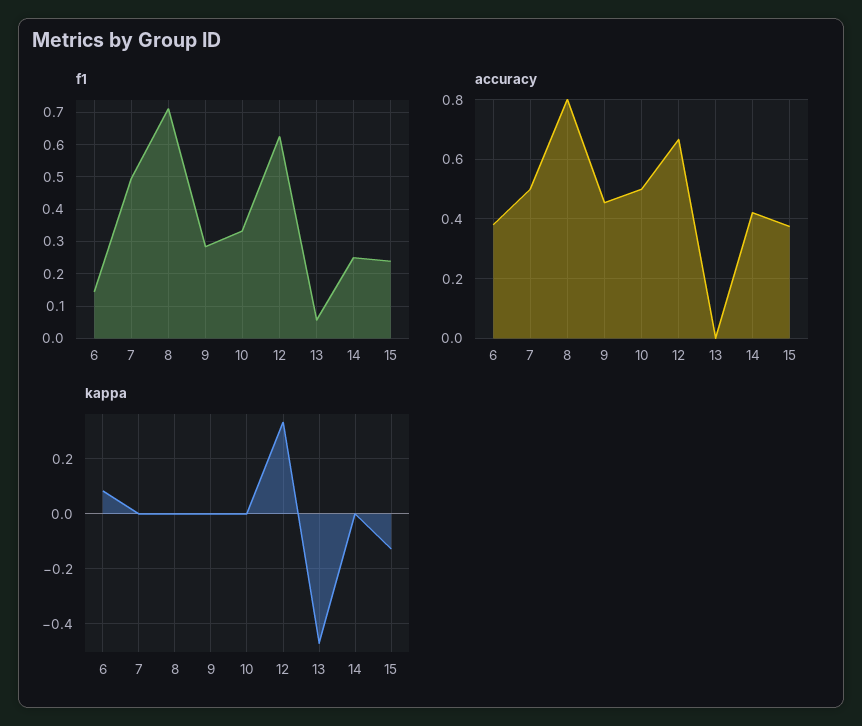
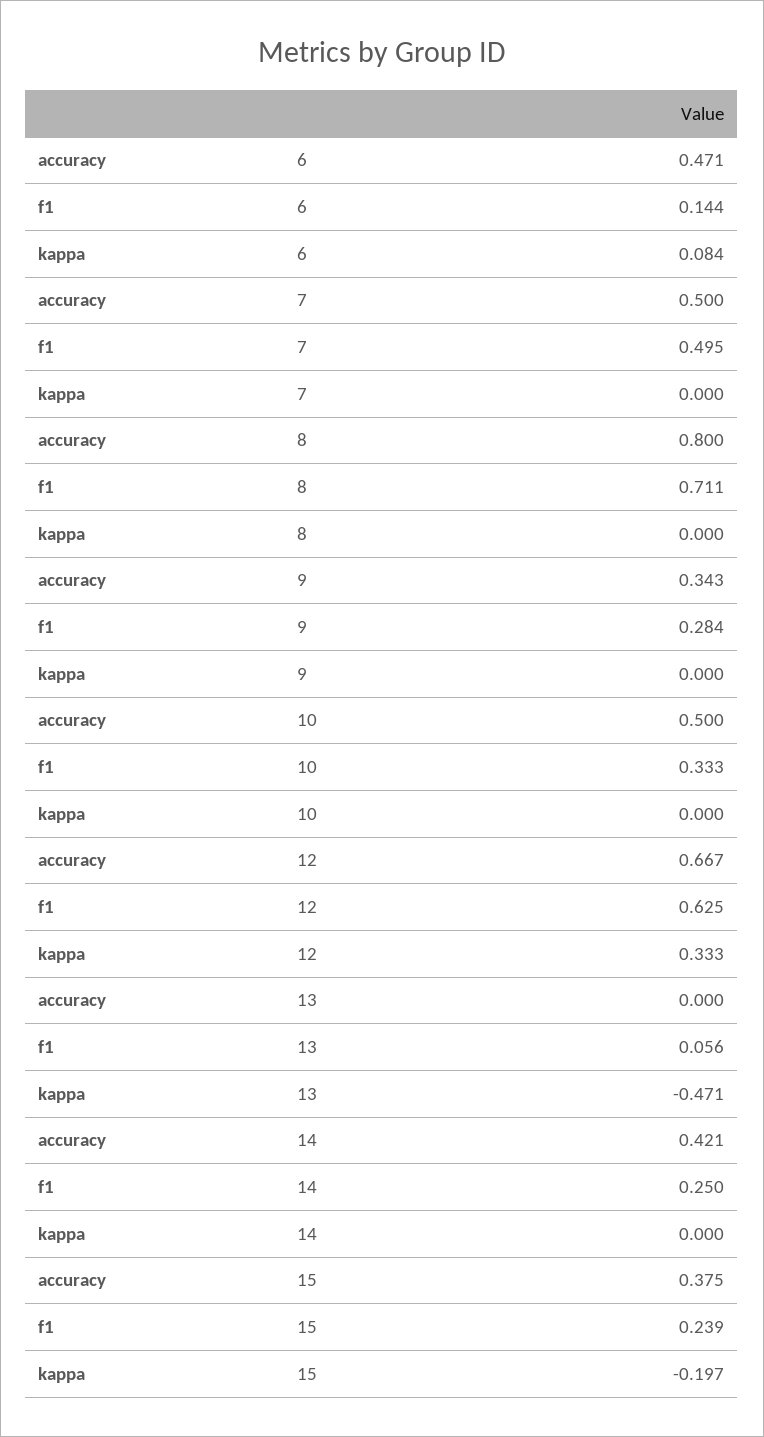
  {
    "f1": {
      "6": 0.144,
      "7": 0.495,
      "8": 0.711,
      "9": 0.284,
      "10": 0.333,
      "12": 0.625,
      "13": 0.056,
      "14": 0.25,
      "15": 0.239
    },
    "accuracy": {
-     "6": 0.375,
+     "6": 0.471,
      "7": 0.5,
      "8": 0.8,
-     "9": 0.45,
+     "9": 0.343,
      "10": 0.5,
      "12": 0.667,
      "13": 0,
      "14": 0.421,
      "15": 0.375
    },
    "kappa": {
      "6": 0.084,
      "7": 0,
      "8": 0,
      "9": 0,
      "10": 0,
      "12": 0.333,
      "13": -0.471,
      "14": 0,
-     "15": -0.125
+     "15": -0.197
    }
  }

